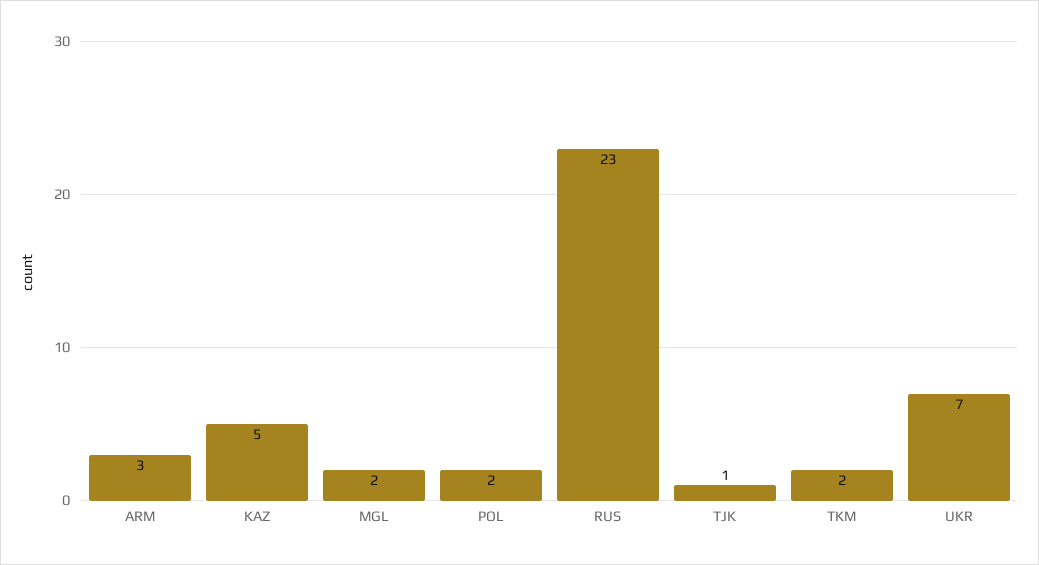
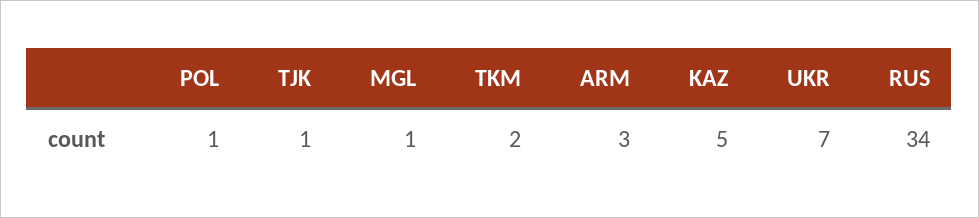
  {
    "ARM": 3,
    "KAZ": 5,
-   "MGL": 2,
+   "MGL": 1,
-   "POL": 2,
+   "POL": 1,
-   "RUS": 23,
+   "RUS": 34,
    "TJK": 1,
    "TKM": 2,
    "UKR": 7
  }

